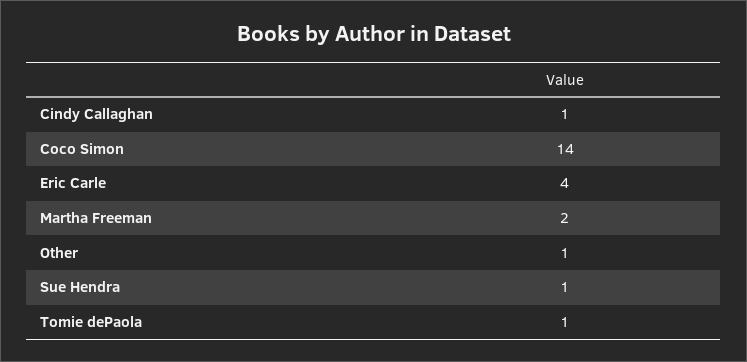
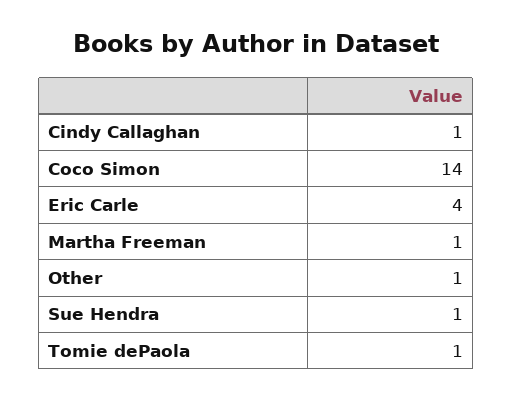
  {
    "Cindy Callaghan": 1,
    "Coco Simon": 14,
    "Eric Carle": 4,
-   "Martha Freeman": 2,
+   "Martha Freeman": 1,
    "Other": 1,
    "Sue Hendra": 1,
    "Tomie dePaola": 1
  }

